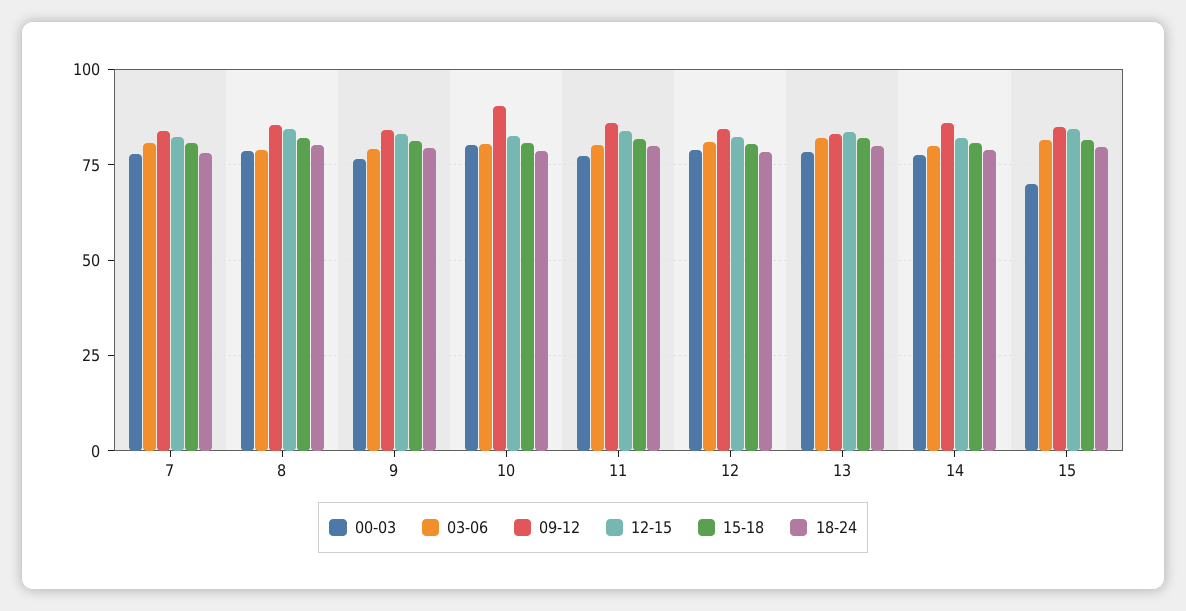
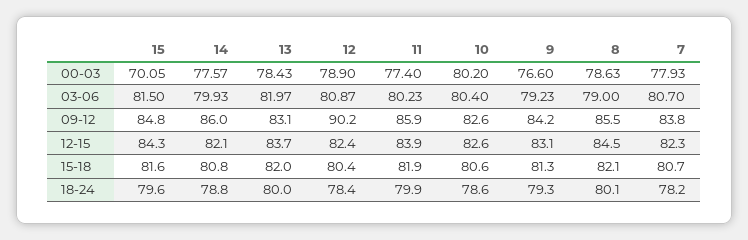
  {
    "00-03": {
      "7": 77.93,
      "8": 78.63,
      "9": 76.6,
      "10": 80.2,
      "11": 77.4,
      "12": 78.9,
      "13": 78.43,
      "14": 77.57,
      "15": 70.05
    },
    "03-06": {
      "7": 80.7,
      "8": 79,
      "9": 79.23,
      "10": 80.4,
      "11": 80.23,
      "12": 80.87,
      "13": 81.97,
      "14": 79.93,
      "15": 81.5
    },
    "09-12": {
      "7": 83.8,
      "8": 85.5,
      "9": 84.2,
-     "10": 90,
+     "10": 82.6,
      "11": 85.9,
-     "12": 85,
+     "12": 90.2,
      "13": 83.1,
      "14": 86,
      "15": 84.8
    },
    "12-15": {
      "7": 82.3,
      "8": 84.5,
      "9": 83.1,
      "10": 82.6,
      "11": 83.9,
      "12": 82.4,
      "13": 83.7,
      "14": 82.1,
      "15": 84.3
    },
    "15-18": {
      "7": 80.7,
      "8": 82.1,
      "9": 81.3,
      "10": 80.6,
      "11": 81.9,
      "12": 80.4,
      "13": 82,
      "14": 80.8,
      "15": 81.6
    },
    "18-24": {
      "7": 78.2,
      "8": 80.1,
      "9": 79.3,
      "10": 78.6,
      "11": 79.9,
      "12": 78.4,
      "13": 80,
      "14": 78.8,
      "15": 79.6
    }
  }

